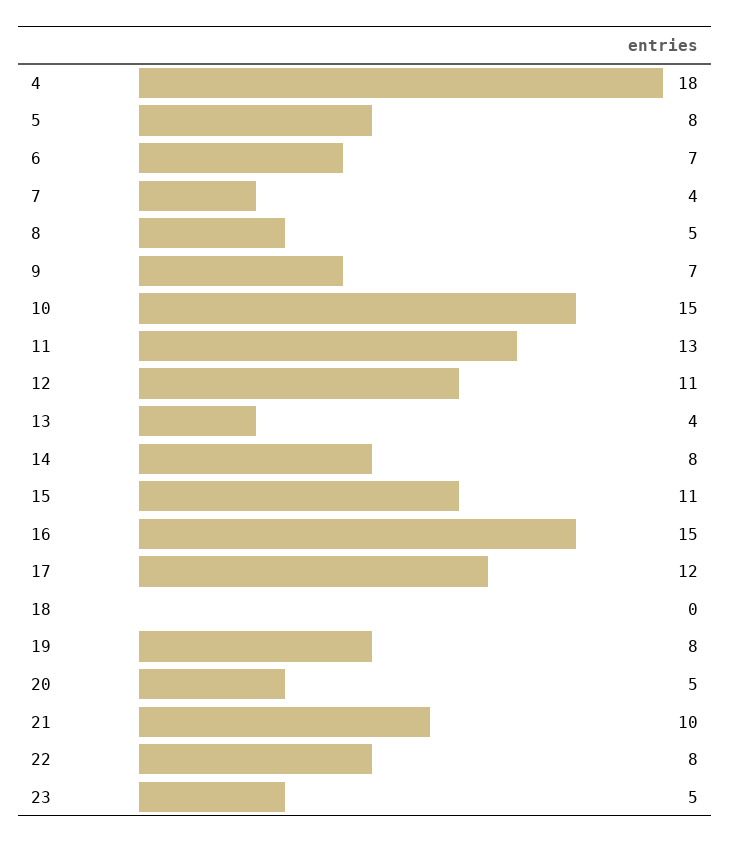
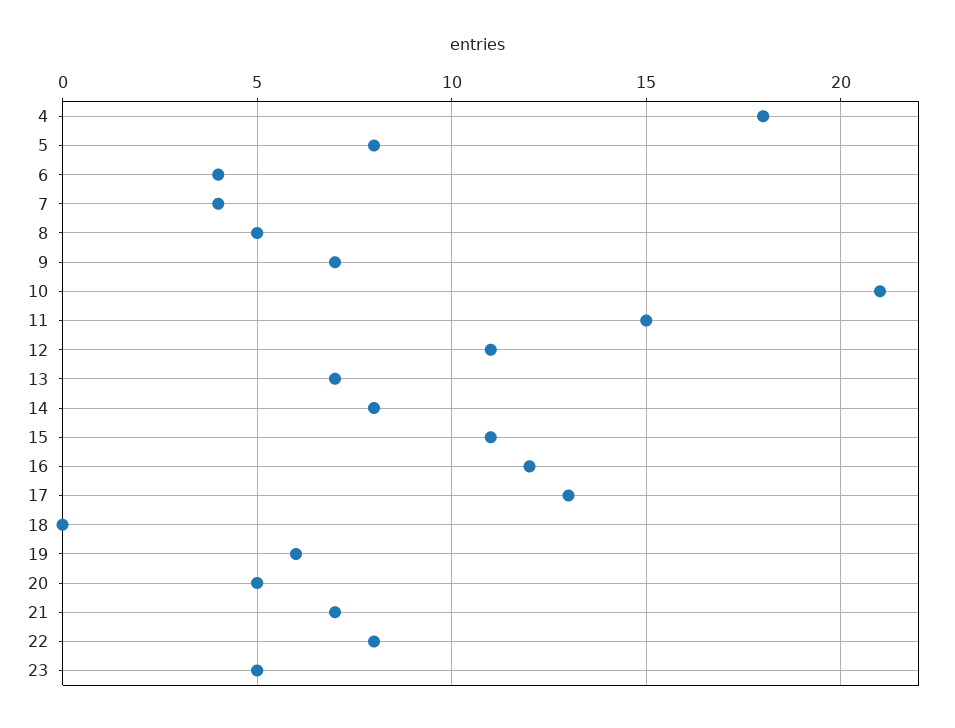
  {
    "4": 18,
    "5": 8,
-   "6": 7,
+   "6": 4,
    "7": 4,
    "8": 5,
    "9": 7,
-   "10": 15,
+   "10": 21,
-   "11": 13,
+   "11": 15,
    "12": 11,
-   "13": 4,
+   "13": 7,
    "14": 8,
    "15": 11,
-   "16": 15,
+   "16": 12,
-   "17": 12,
+   "17": 13,
    "18": 0,
-   "19": 8,
+   "19": 6,
    "20": 5,
-   "21": 10,
+   "21": 7,
    "22": 8,
    "23": 5
  }

